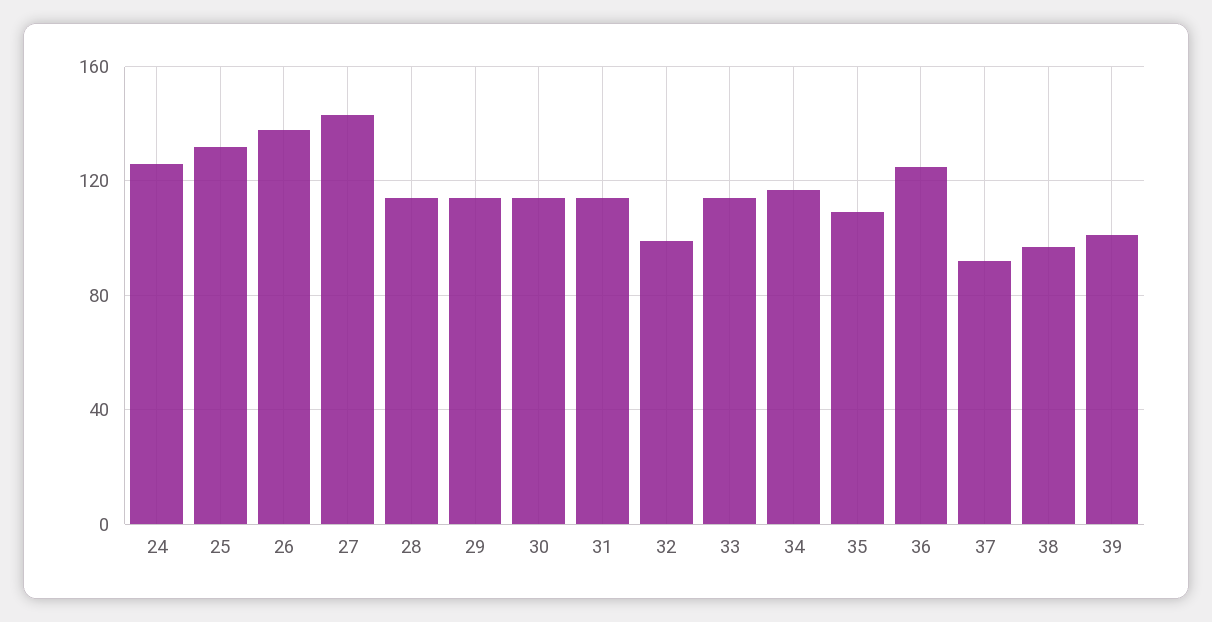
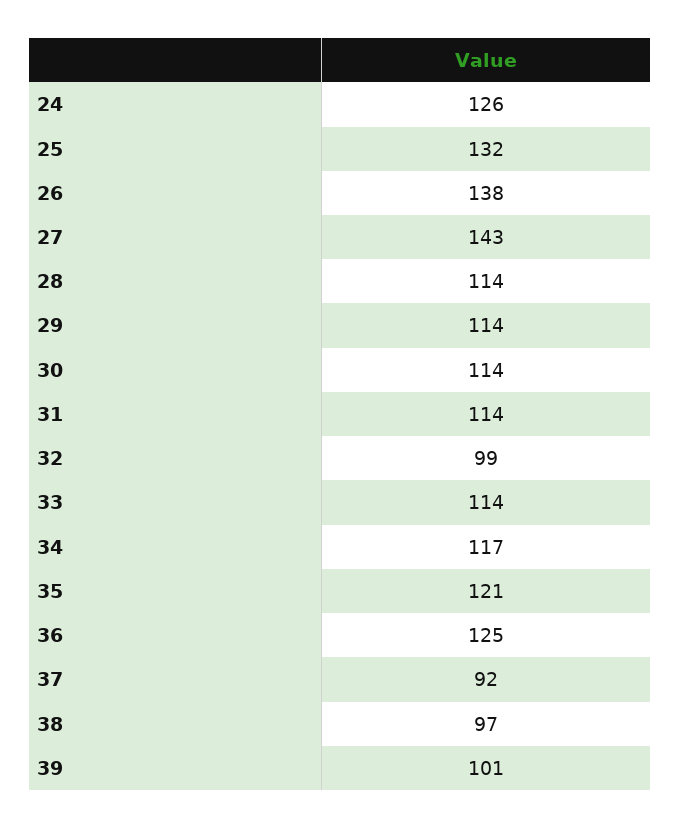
  {
    "24": 126,
    "25": 132,
    "26": 138,
    "27": 143,
    "28": 114,
    "29": 114,
    "30": 114,
    "31": 114,
    "32": 99,
    "33": 114,
    "34": 117,
-   "35": 110,
+   "35": 121,
    "36": 125,
    "37": 92,
    "38": 97,
    "39": 101
  }

